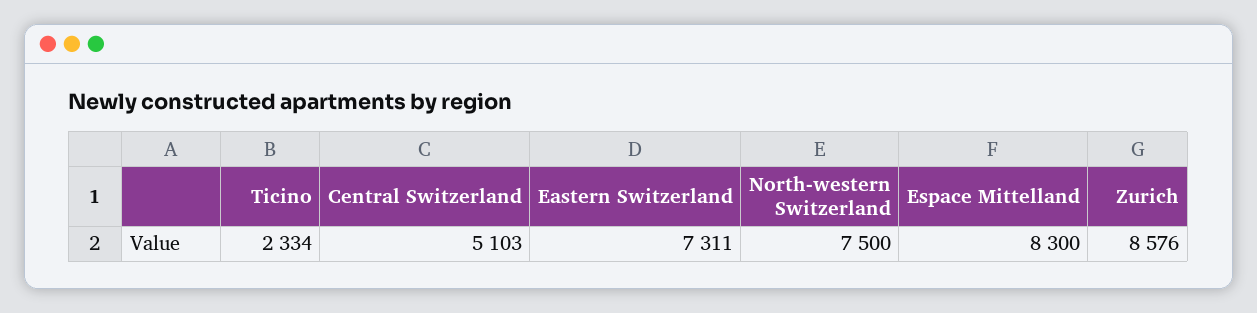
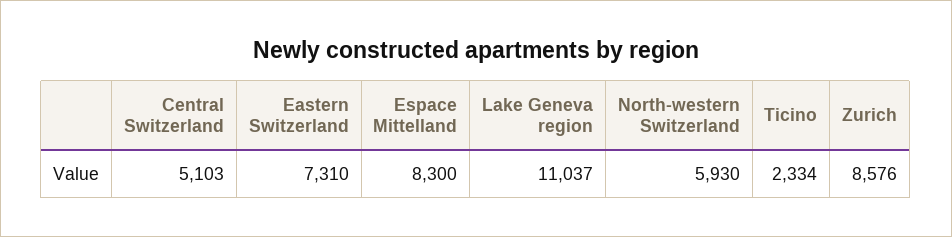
  {
    "Ticino": 2334,
    "Central Switzerland": 5103,
-   "Eastern Switzerland": 7311,
+   "Eastern Switzerland": 7310,
-   "North-western Switzerland": 7500,
+   "North-western Switzerland": 5930,
    "Espace Mittelland": 8300,
-   "Zurich": 8576
+   "Zurich": 8576,
+   "Lake Geneva region": 11037
  }

